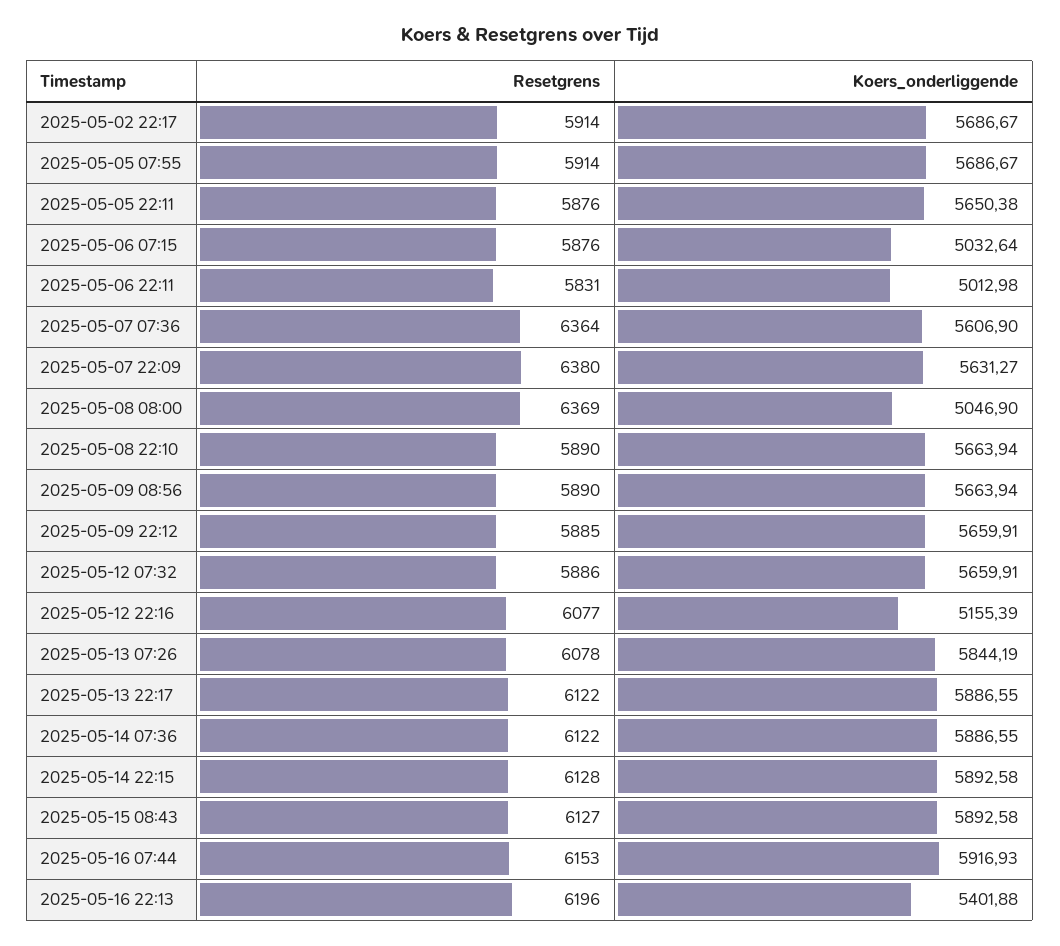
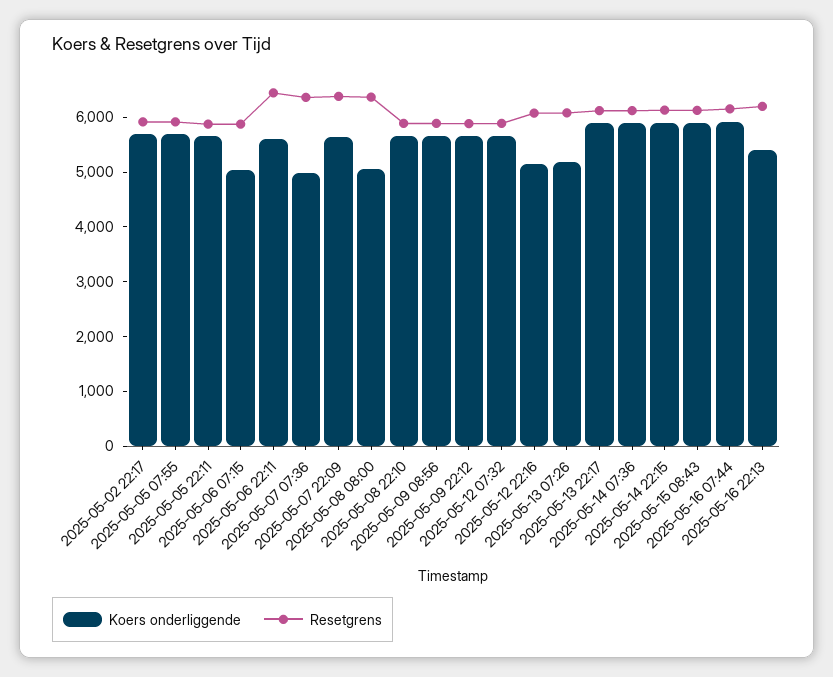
  {
    "Resetgrens": {
      "2025-05-02 22:17": 5914,
      "2025-05-05 07:55": 5914,
      "2025-05-05 22:11": 5876,
      "2025-05-06 07:15": 5876,
-     "2025-05-06 22:11": 5831,
+     "2025-05-06 22:11": 6400,
      "2025-05-07 07:36": 6364,
      "2025-05-07 22:09": 6380,
      "2025-05-08 08:00": 6369,
      "2025-05-08 22:10": 5890,
      "2025-05-09 08:56": 5890,
      "2025-05-09 22:12": 5885,
      "2025-05-12 07:32": 5886,
      "2025-05-12 22:16": 6077,
      "2025-05-13 07:26": 6078,
      "2025-05-13 22:17": 6122,
      "2025-05-14 07:36": 6122,
      "2025-05-14 22:15": 6128,
      "2025-05-15 08:43": 6127,
      "2025-05-16 07:44": 6153,
      "2025-05-16 22:13": 6196
    },
    "Koers_onderliggende": {
      "2025-05-02 22:17": 5686.67,
      "2025-05-05 07:55": 5686.67,
      "2025-05-05 22:11": 5650.38,
      "2025-05-06 07:15": 5032.64,
-     "2025-05-06 22:11": 5012.98,
+     "2025-05-06 22:11": 5600,
-     "2025-05-07 07:36": 5606.9,
+     "2025-05-07 07:36": 5000,
      "2025-05-07 22:09": 5631.27,
      "2025-05-08 08:00": 5046.9,
      "2025-05-08 22:10": 5663.94,
      "2025-05-09 08:56": 5663.94,
      "2025-05-09 22:12": 5659.91,
      "2025-05-12 07:32": 5659.91,
      "2025-05-12 22:16": 5155.39,
-     "2025-05-13 07:26": 5844.19,
+     "2025-05-13 07:26": 5200,
      "2025-05-13 22:17": 5886.55,
      "2025-05-14 07:36": 5886.55,
      "2025-05-14 22:15": 5892.58,
      "2025-05-15 08:43": 5892.58,
      "2025-05-16 07:44": 5916.93,
      "2025-05-16 22:13": 5401.88
    }
  }

